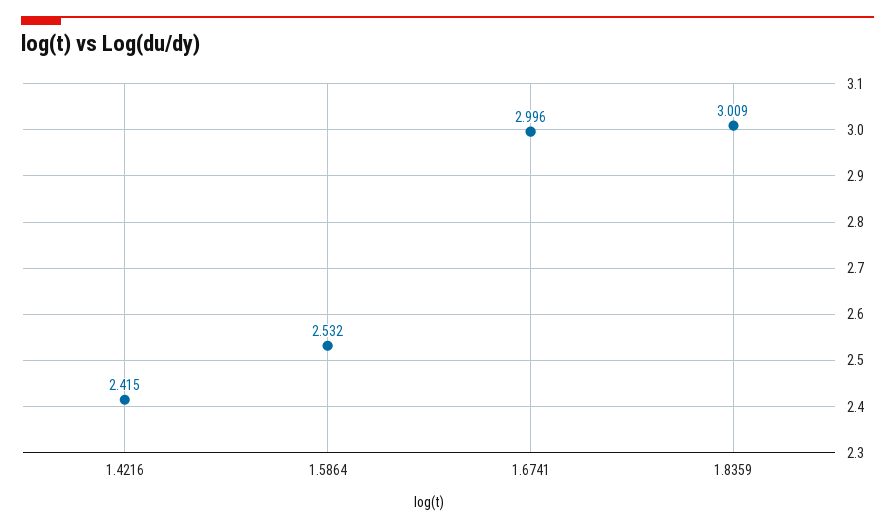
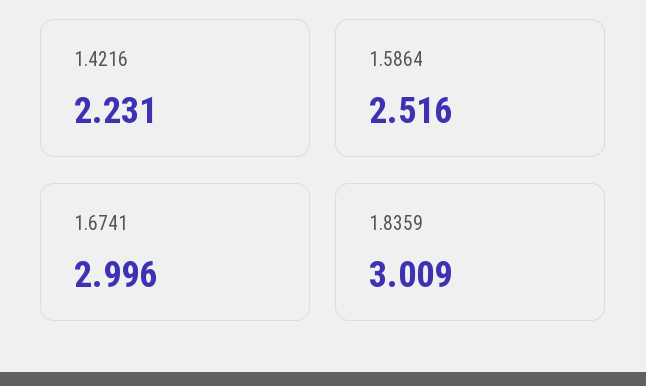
  {
-   "1.4216": 2.415,
+   "1.4216": 2.231,
-   "1.5864": 2.532,
+   "1.5864": 2.516,
    "1.6741": 2.996,
    "1.8359": 3.009
  }

